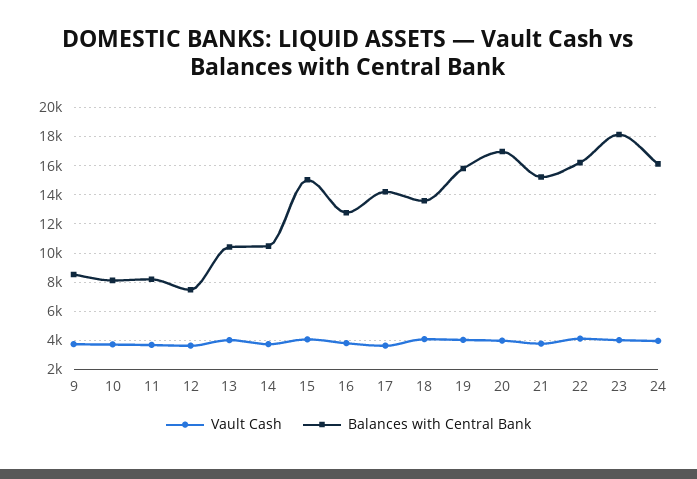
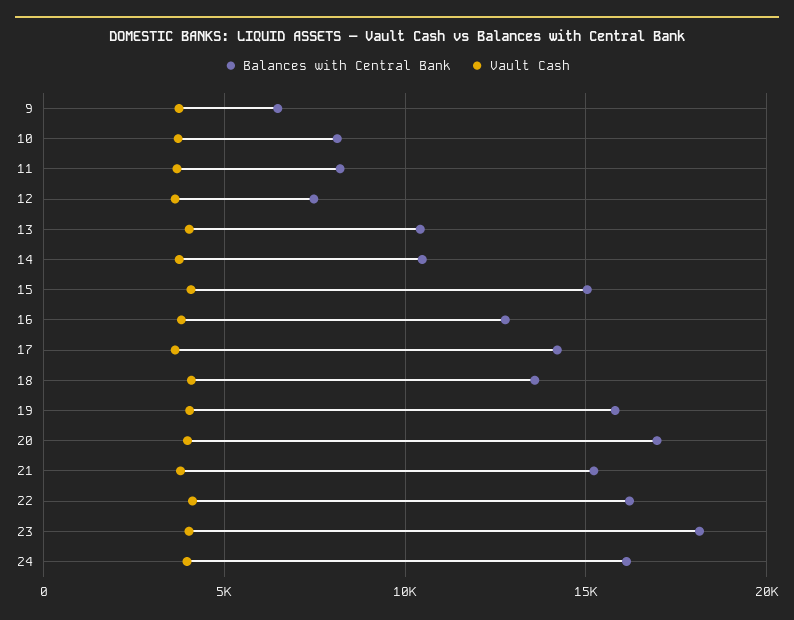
  {
    "Vault Cash": {
      "9": 3500,
      "10": 3500,
      "11": 3500,
      "12": 3500,
      "13": 4000,
      "14": 3500,
      "15": 4000,
      "16": 4000,
      "17": 3500,
      "18": 4000,
      "19": 4000,
      "20": 4000,
      "21": 4000,
      "22": 4000,
      "23": 4000,
      "24": 4000
    },
    "Balances with Central Bank": {
-     "9": 8500,
+     "9": 6500,
      "10": 8000,
      "11": 8000,
      "12": 7500,
      "13": 10500,
      "14": 10500,
      "15": 15000,
      "16": 13000,
      "17": 14000,
      "18": 13500,
      "19": 16000,
      "20": 17000,
      "21": 15000,
      "22": 16000,
      "23": 18000,
      "24": 16000
    }
  }

